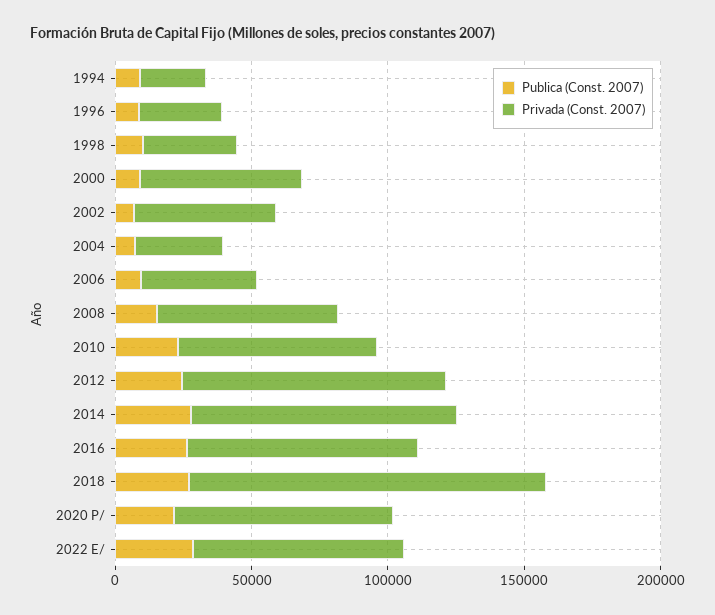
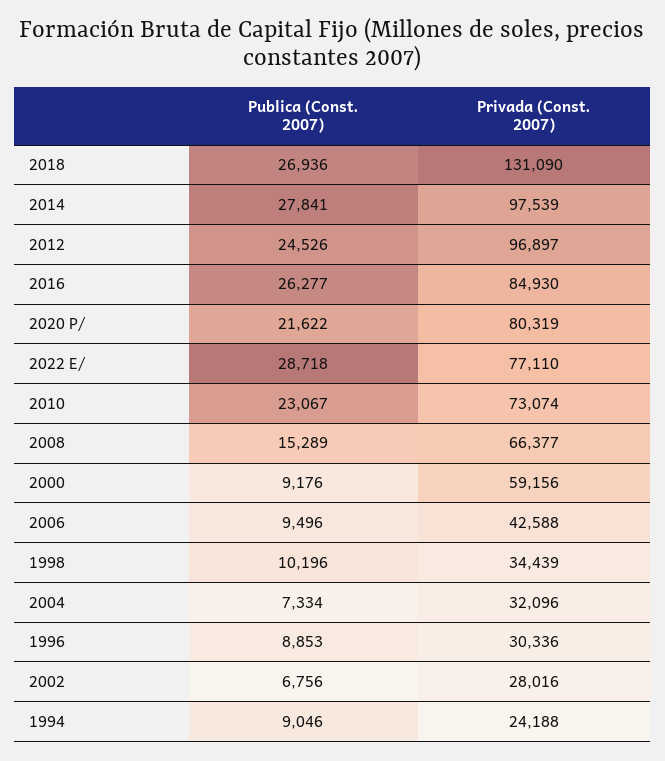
  {
    "Publica (Const. 2007)": {
      "1994": 9046,
      "1996": 8853,
      "1998": 10196,
      "2000": 9176,
      "2002": 6756,
      "2004": 7334,
      "2006": 9496,
      "2008": 15289,
      "2010": 23067,
      "2012": 24526,
      "2014": 27841,
      "2016": 26277,
      "2018": 26936,
      "2020 P/": 21622,
      "2022 E/": 28718
    },
    "Privada (Const. 2007)": {
      "1994": 24188,
      "1996": 30336,
      "1998": 34439,
      "2000": 59156,
-     "2002": 50000,
+     "2002": 28016,
      "2004": 32096,
      "2006": 42588,
      "2008": 66377,
      "2010": 73074,
      "2012": 96897,
      "2014": 97539,
      "2016": 84930,
      "2018": 131090,
      "2020 P/": 80319,
      "2022 E/": 77110
    }
  }

